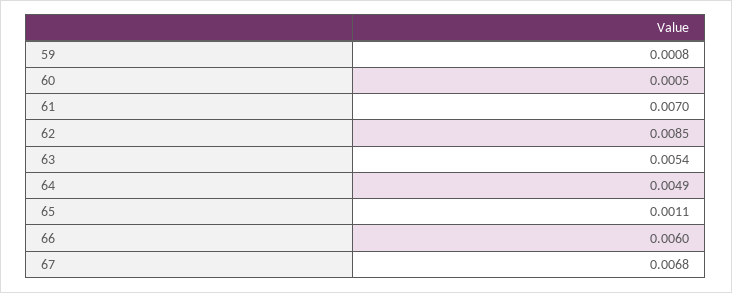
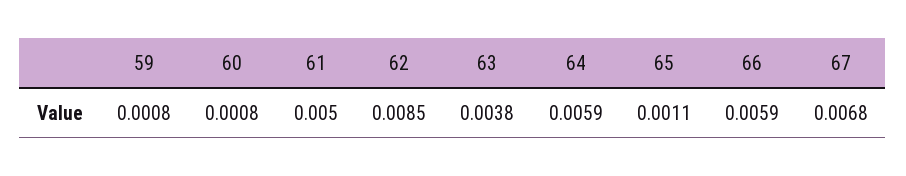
  {
    "59": 0.0008,
-   "60": 0.0005,
+   "60": 0.0008,
-   "61": 0.007,
+   "61": 0.005,
    "62": 0.0085,
-   "63": 0.0054,
+   "63": 0.0038,
-   "64": 0.0049,
+   "64": 0.0059,
    "65": 0.0011,
-   "66": 0.006,
+   "66": 0.0059,
    "67": 0.0068
  }

